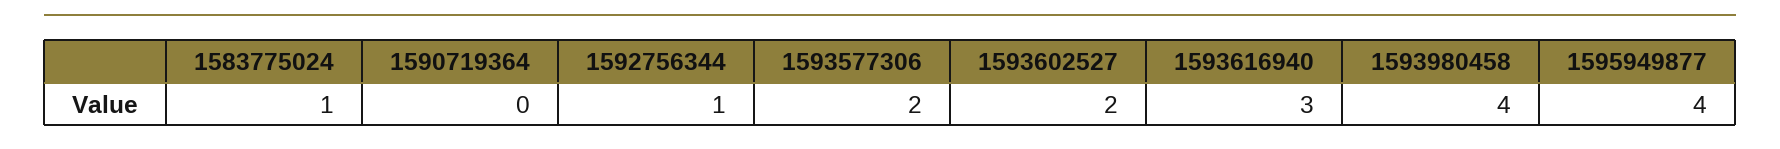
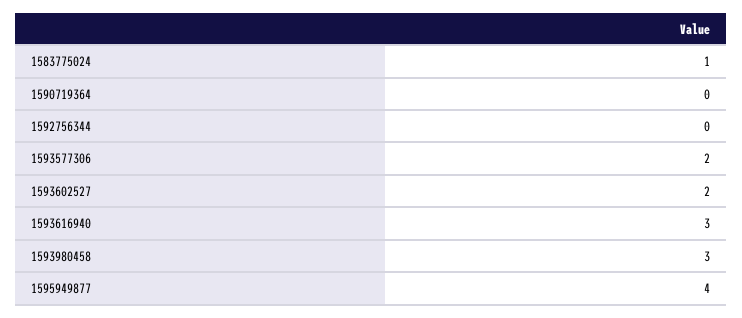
  {
    "1583775024": 1,
    "1590719364": 0,
-   "1592756344": 1,
+   "1592756344": 0,
    "1593577306": 2,
    "1593602527": 2,
    "1593616940": 3,
-   "1593980458": 4,
+   "1593980458": 3,
    "1595949877": 4
  }

